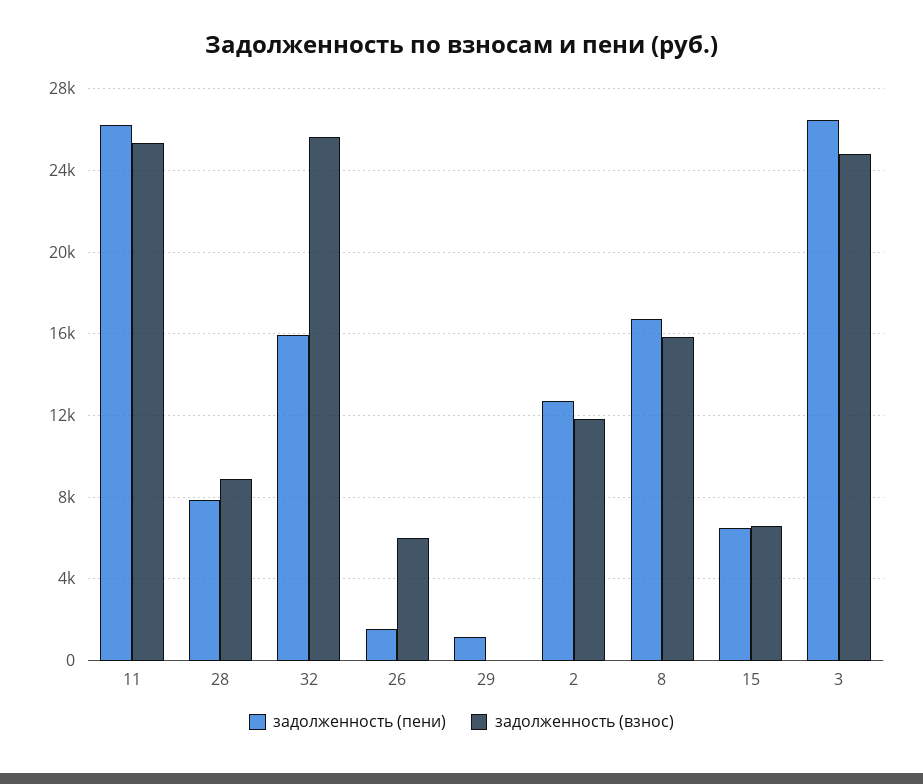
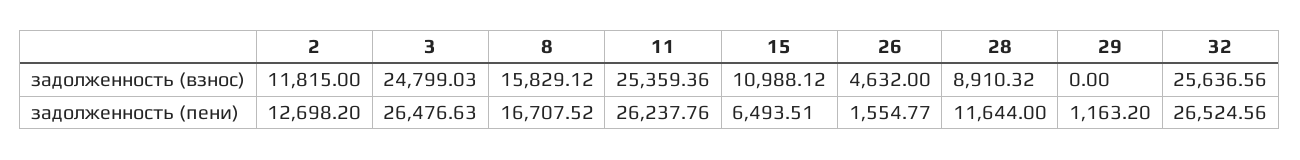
  {
    "задолженность (пени)": {
      "11": 26237.76,
-     "28": 8000,
+     "28": 11644,
-     "32": 16000,
+     "32": 26524.56,
      "26": 1554.77,
      "29": 1163.2,
      "2": 12698.2,
      "8": 16707.52,
      "15": 6493.51,
      "3": 26476.63
    },
    "задолженность (взнос)": {
      "11": 25359.36,
      "28": 8910.32,
      "32": 25636.56,
-     "26": 6000,
+     "26": 4632,
      "29": 0,
      "2": 11815,
      "8": 15829.12,
-     "15": 6500,
+     "15": 10988.12,
      "3": 24799.03
    }
  }

